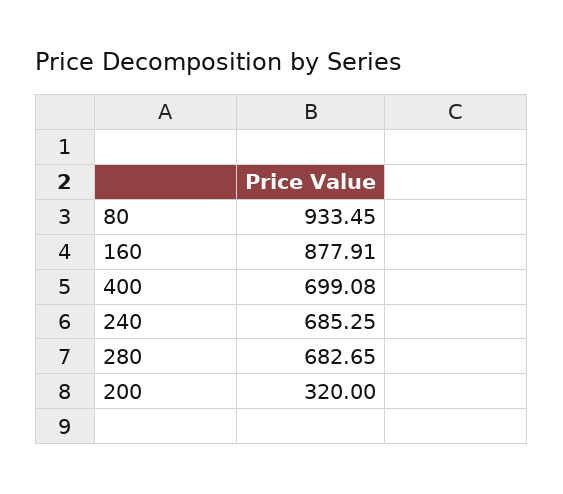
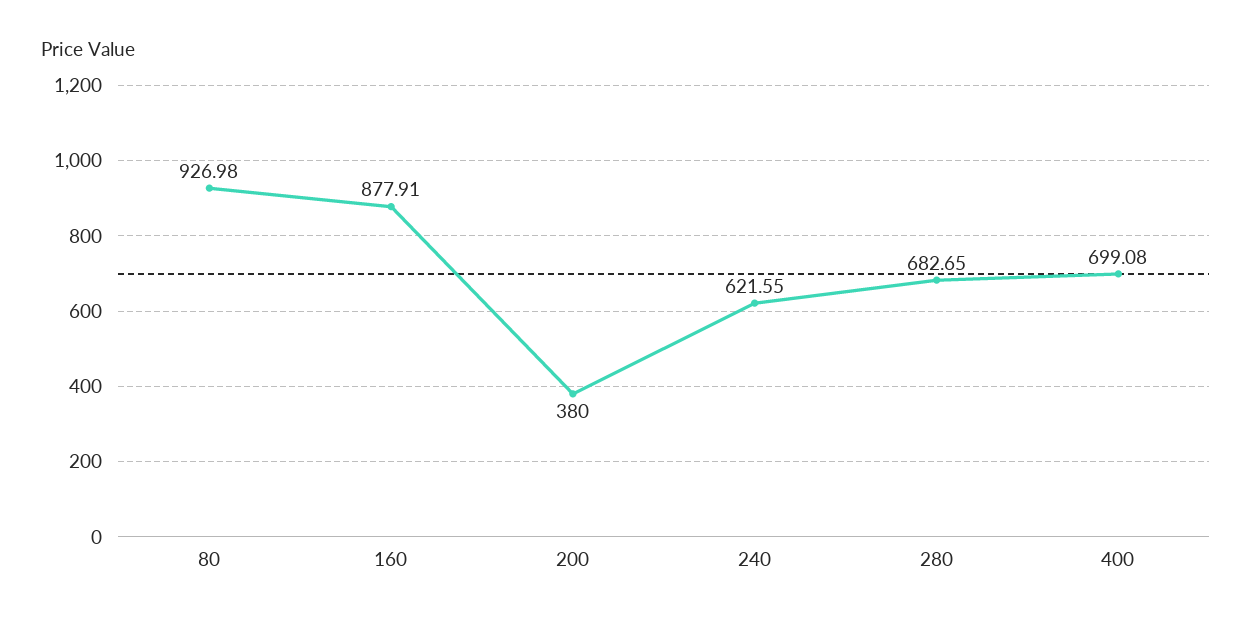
  {
-   "80": 933.45,
+   "80": 926.98,
    "160": 877.91,
    "400": 699.08,
-   "240": 685.25,
+   "240": 621.55,
    "280": 682.65,
-   "200": 320
+   "200": 380
  }

